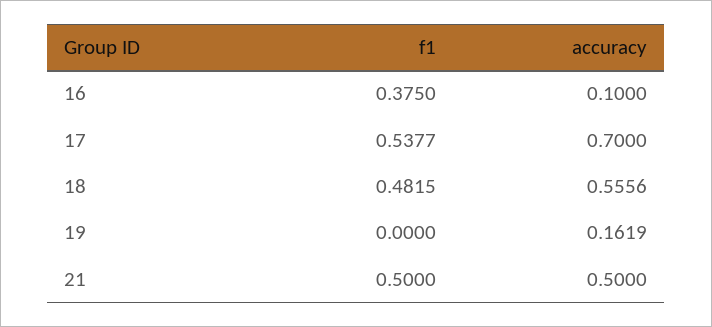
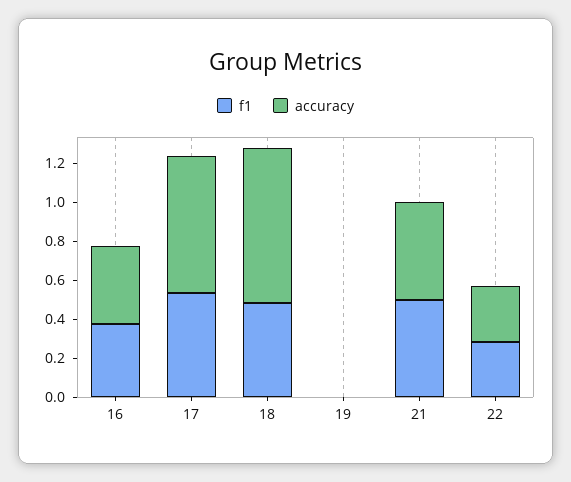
  {
    "f1": {
      "16": 0.375,
      "17": 0.5377,
      "18": 0.4815,
      "19": 0,
-     "21": 0.5
+     "21": 0.5,
+     "22": 0.3
    },
    "accuracy": {
-     "16": 0.1,
+     "16": 0.4,
      "17": 0.7,
-     "18": 0.5556,
+     "18": 0.8,
-     "19": 0.1619,
+     "19": 0,
-     "21": 0.5
+     "21": 0.5,
+     "22": 0.3
    }
  }

